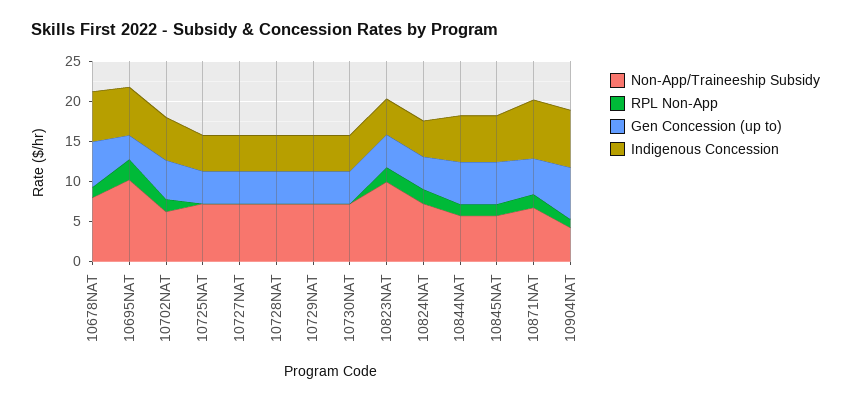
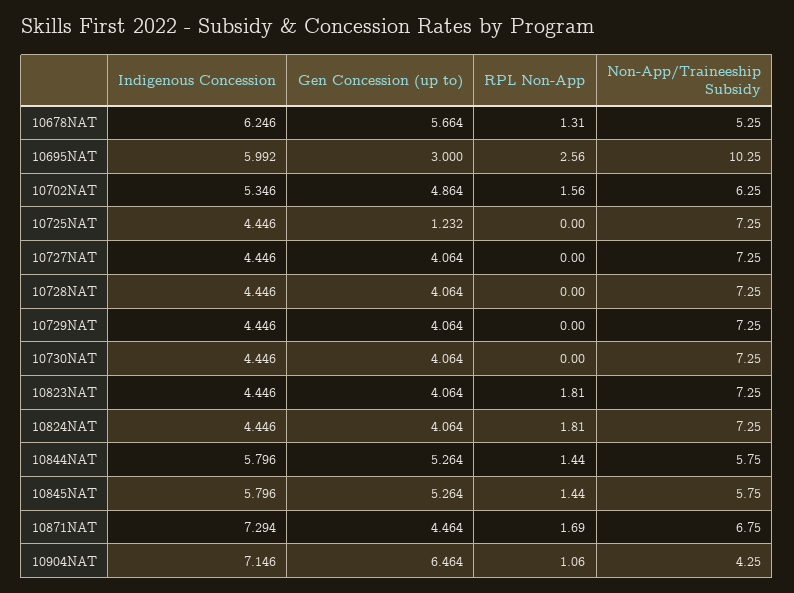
  {
    "Non-App/Traineeship Subsidy": {
-     "10678NAT": 8,
+     "10678NAT": 5.25,
      "10695NAT": 10.25,
      "10702NAT": 6.25,
      "10725NAT": 7.25,
      "10727NAT": 7.25,
      "10728NAT": 7.25,
      "10729NAT": 7.25,
      "10730NAT": 7.25,
-     "10823NAT": 10,
+     "10823NAT": 7.25,
      "10824NAT": 7.25,
      "10844NAT": 5.75,
      "10845NAT": 5.75,
      "10871NAT": 6.75,
      "10904NAT": 4.25
    },
    "RPL Non-App": {
      "10678NAT": 1.31,
      "10695NAT": 2.56,
      "10702NAT": 1.56,
      "10725NAT": 0,
      "10727NAT": 0,
      "10728NAT": 0,
      "10729NAT": 0,
      "10730NAT": 0,
      "10823NAT": 1.81,
      "10824NAT": 1.81,
      "10844NAT": 1.44,
      "10845NAT": 1.44,
      "10871NAT": 1.69,
      "10904NAT": 1.06
    },
    "Gen Concession (up to)": {
      "10678NAT": 5.664,
      "10695NAT": 3,
      "10702NAT": 4.864,
-     "10725NAT": 4,
+     "10725NAT": 1.232,
      "10727NAT": 4.064,
      "10728NAT": 4.064,
      "10729NAT": 4.064,
      "10730NAT": 4.064,
      "10823NAT": 4.064,
      "10824NAT": 4.064,
      "10844NAT": 5.264,
      "10845NAT": 5.264,
      "10871NAT": 4.464,
      "10904NAT": 6.464
    },
    "Indigenous Concession": {
      "10678NAT": 6.246,
      "10695NAT": 5.992,
      "10702NAT": 5.346,
      "10725NAT": 4.446,
      "10727NAT": 4.446,
      "10728NAT": 4.446,
      "10729NAT": 4.446,
      "10730NAT": 4.446,
      "10823NAT": 4.446,
      "10824NAT": 4.446,
      "10844NAT": 5.796,
      "10845NAT": 5.796,
      "10871NAT": 7.294,
      "10904NAT": 7.146
    }
  }

